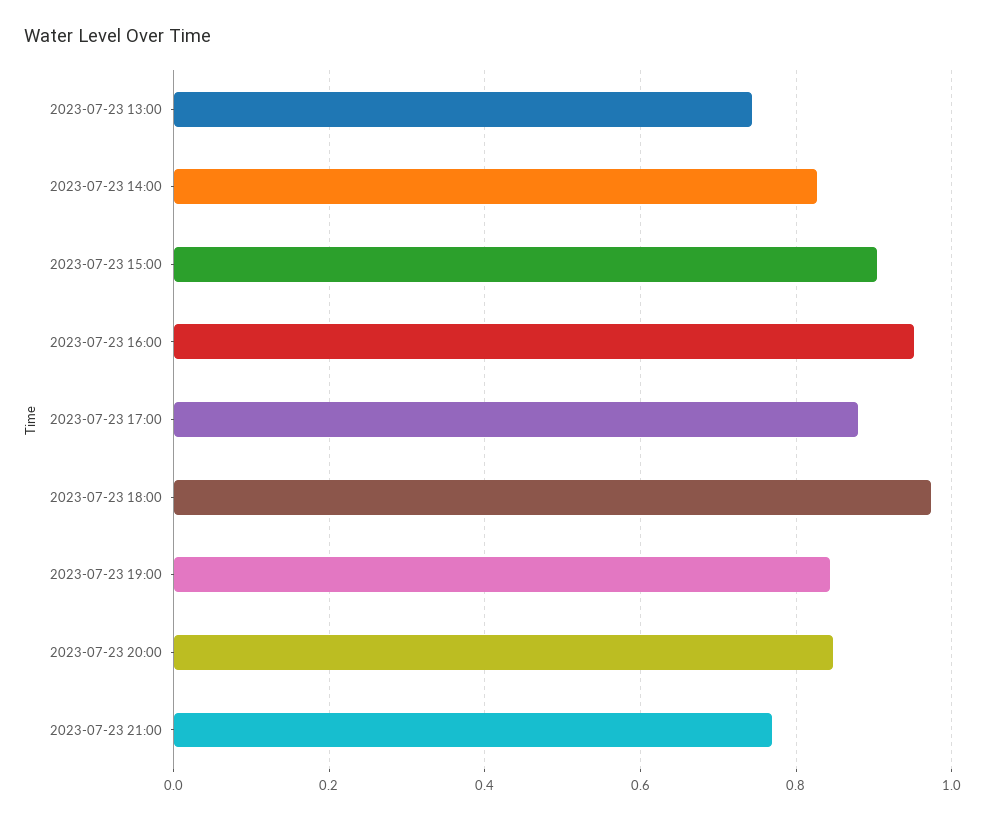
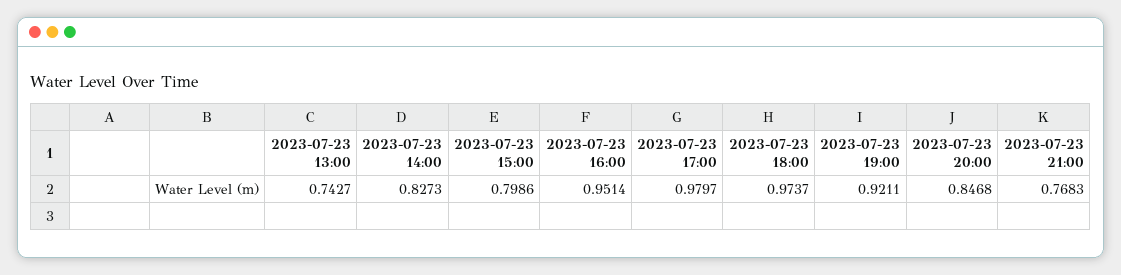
  {
    "2023-07-23 13:00": 0.7427,
    "2023-07-23 14:00": 0.8273,
-   "2023-07-23 15:00": 0.9,
+   "2023-07-23 15:00": 0.7986,
    "2023-07-23 16:00": 0.9514,
-   "2023-07-23 17:00": 0.88,
+   "2023-07-23 17:00": 0.9797,
    "2023-07-23 18:00": 0.9737,
-   "2023-07-23 19:00": 0.84,
+   "2023-07-23 19:00": 0.9211,
    "2023-07-23 20:00": 0.8468,
    "2023-07-23 21:00": 0.7683
  }

